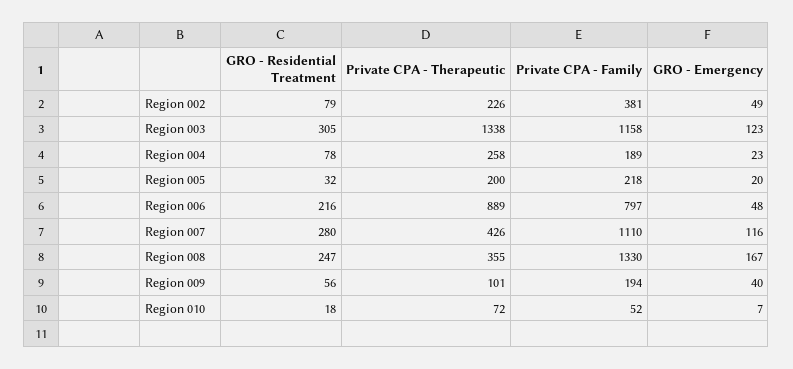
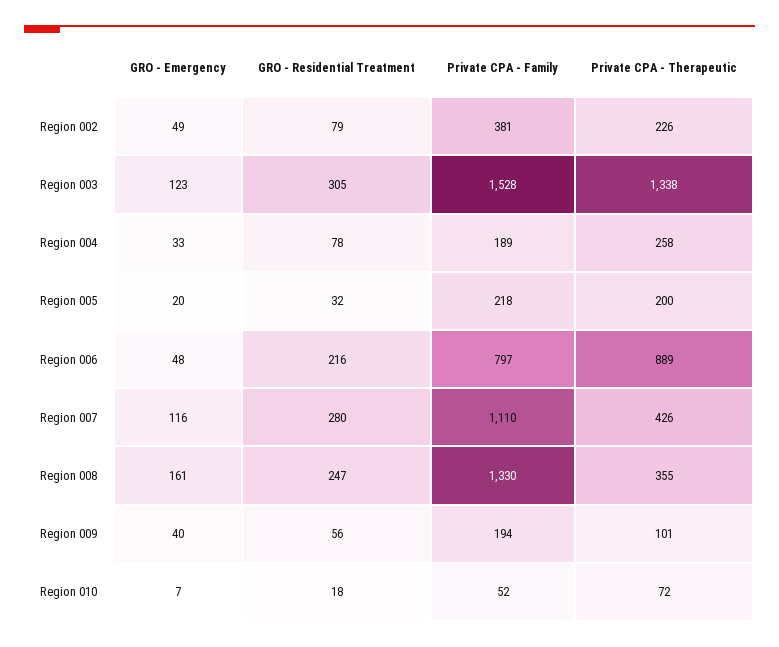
  {
    "GRO - Residential Treatment": {
      "Region 002": 79,
      "Region 003": 305,
      "Region 004": 78,
      "Region 005": 32,
      "Region 006": 216,
      "Region 007": 280,
      "Region 008": 247,
      "Region 009": 56,
      "Region 010": 18
    },
    "Private CPA - Therapeutic": {
      "Region 002": 226,
      "Region 003": 1338,
      "Region 004": 258,
      "Region 005": 200,
      "Region 006": 889,
      "Region 007": 426,
      "Region 008": 355,
      "Region 009": 101,
      "Region 010": 72
    },
    "Private CPA - Family": {
      "Region 002": 381,
-     "Region 003": 1158,
+     "Region 003": 1528,
      "Region 004": 189,
      "Region 005": 218,
      "Region 006": 797,
      "Region 007": 1110,
      "Region 008": 1330,
      "Region 009": 194,
      "Region 010": 52
    },
    "GRO - Emergency": {
      "Region 002": 49,
      "Region 003": 123,
-     "Region 004": 23,
+     "Region 004": 33,
      "Region 005": 20,
      "Region 006": 48,
      "Region 007": 116,
-     "Region 008": 167,
+     "Region 008": 161,
      "Region 009": 40,
      "Region 010": 7
    }
  }

